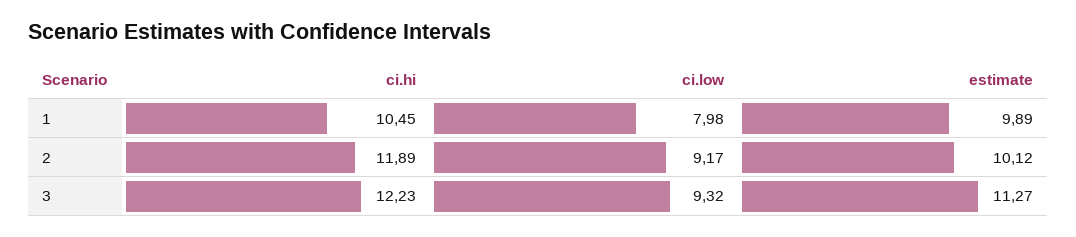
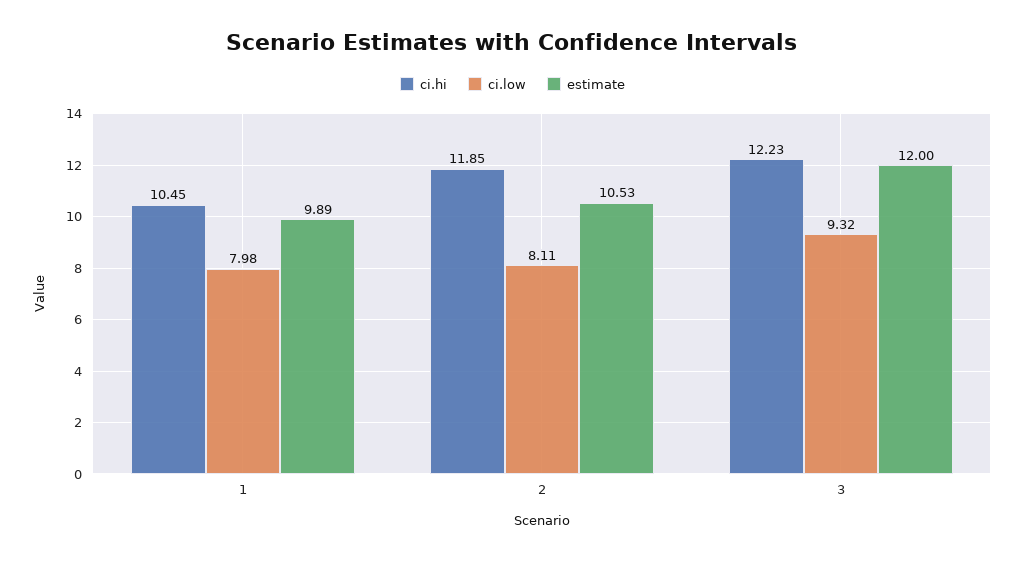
  {
    "ci.hi": {
      "1": 10.45,
-     "2": 11.89,
+     "2": 11.85,
      "3": 12.23
    },
    "ci.low": {
      "1": 7.98,
-     "2": 9.17,
+     "2": 8.11,
      "3": 9.32
    },
    "estimate": {
      "1": 9.89,
-     "2": 10.12,
+     "2": 10.53,
-     "3": 11.27
+     "3": 12
    }
  }

